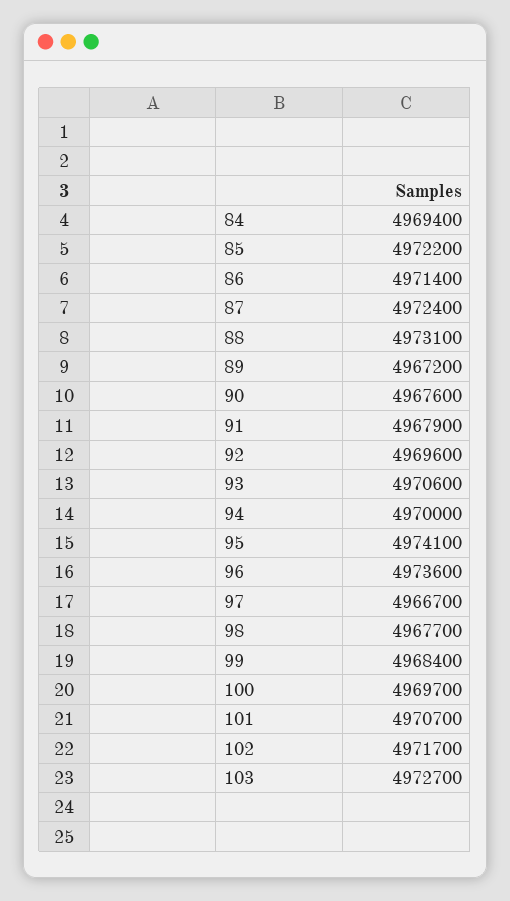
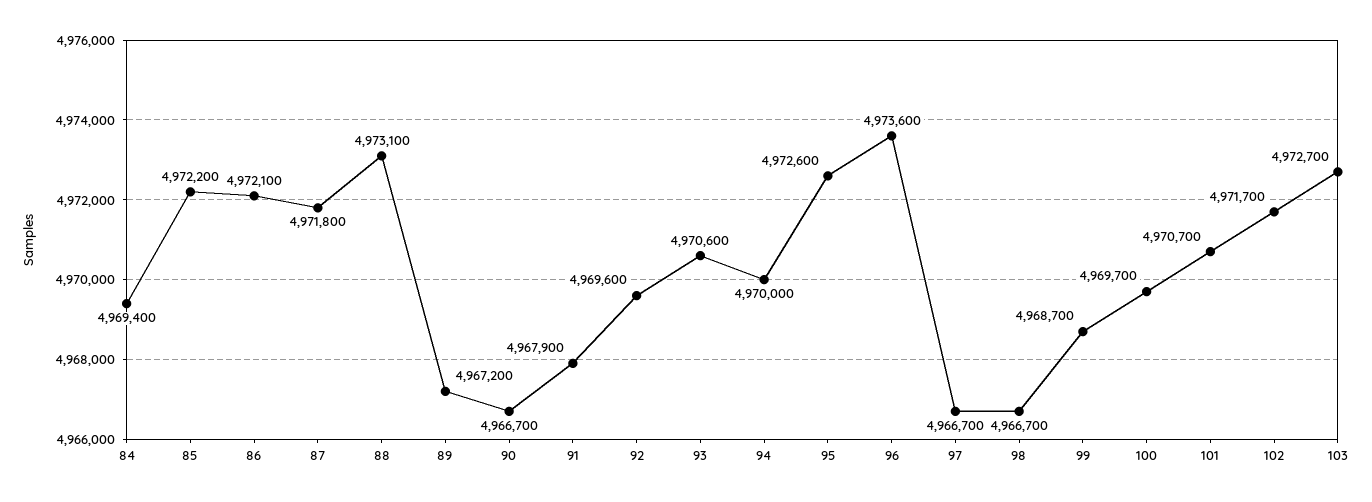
  {
    "84": 4969400,
    "85": 4972200,
-   "86": 4971400,
+   "86": 4972100,
-   "87": 4972400,
+   "87": 4971800,
    "88": 4973100,
    "89": 4967200,
-   "90": 4967600,
+   "90": 4966700,
    "91": 4967900,
    "92": 4969600,
    "93": 4970600,
    "94": 4970000,
-   "95": 4974100,
+   "95": 4972600,
    "96": 4973600,
    "97": 4966700,
-   "98": 4967700,
+   "98": 4966700,
-   "99": 4968400,
+   "99": 4968700,
    "100": 4969700,
    "101": 4970700,
    "102": 4971700,
    "103": 4972700
  }

